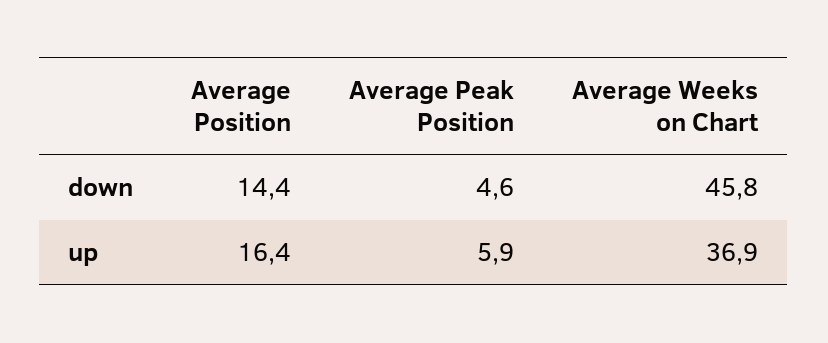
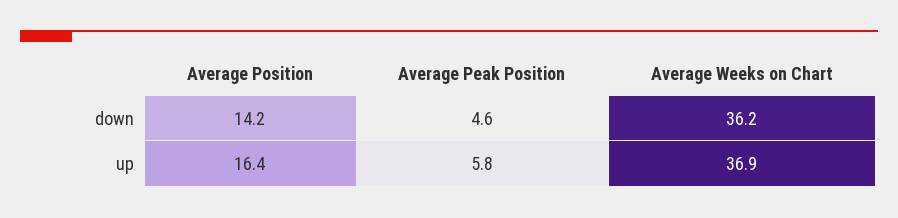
  {
    "Average Position": {
-     "down": 14.4,
+     "down": 14.2,
      "up": 16.4
    },
    "Average Peak Position": {
      "down": 4.6,
-     "up": 5.9
+     "up": 5.8
    },
    "Average Weeks on Chart": {
-     "down": 45.8,
+     "down": 36.2,
      "up": 36.9
    }
  }

